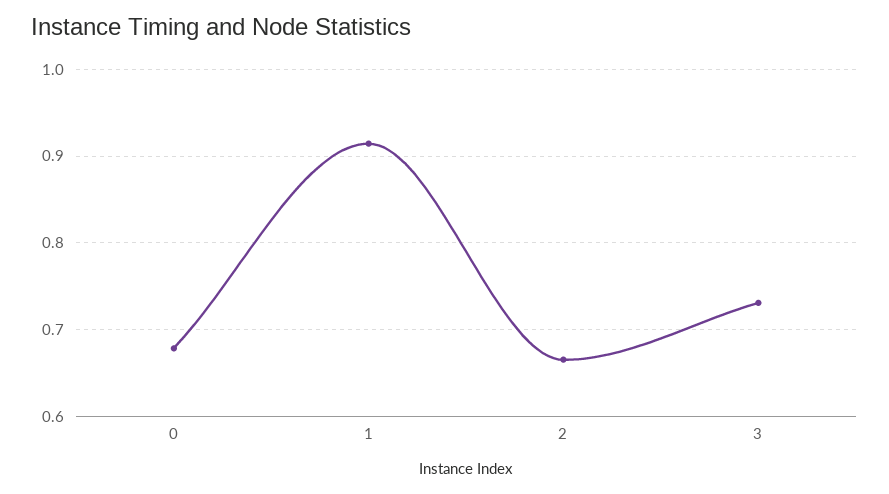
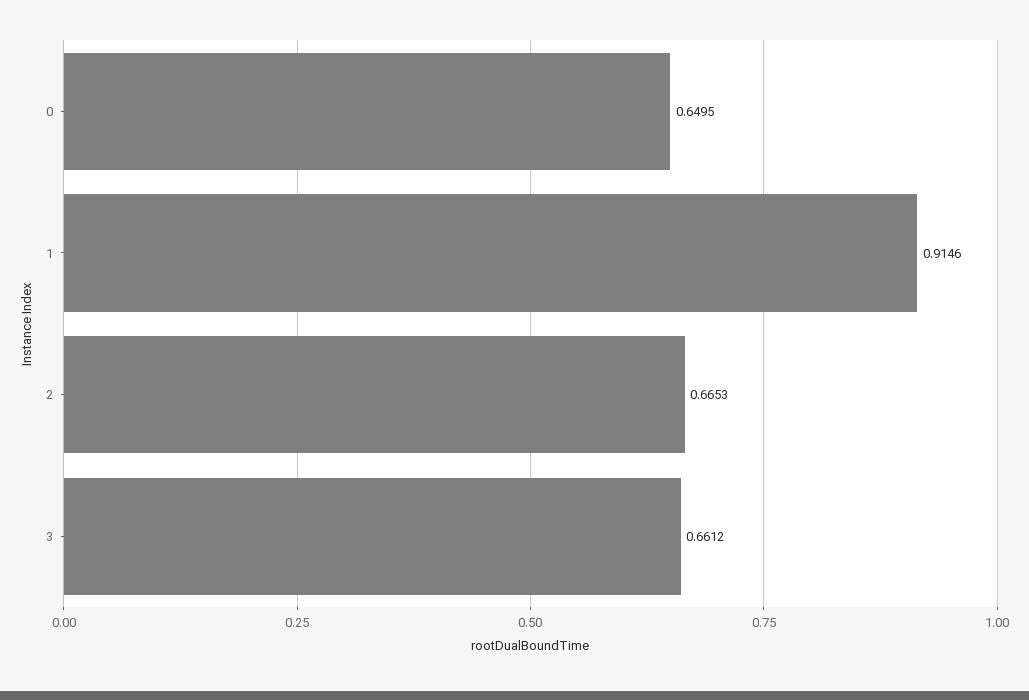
  {
-   "0": 0.68,
+   "0": 0.6495,
    "1": 0.9146,
    "2": 0.6653,
-   "3": 0.73
+   "3": 0.6612
  }

